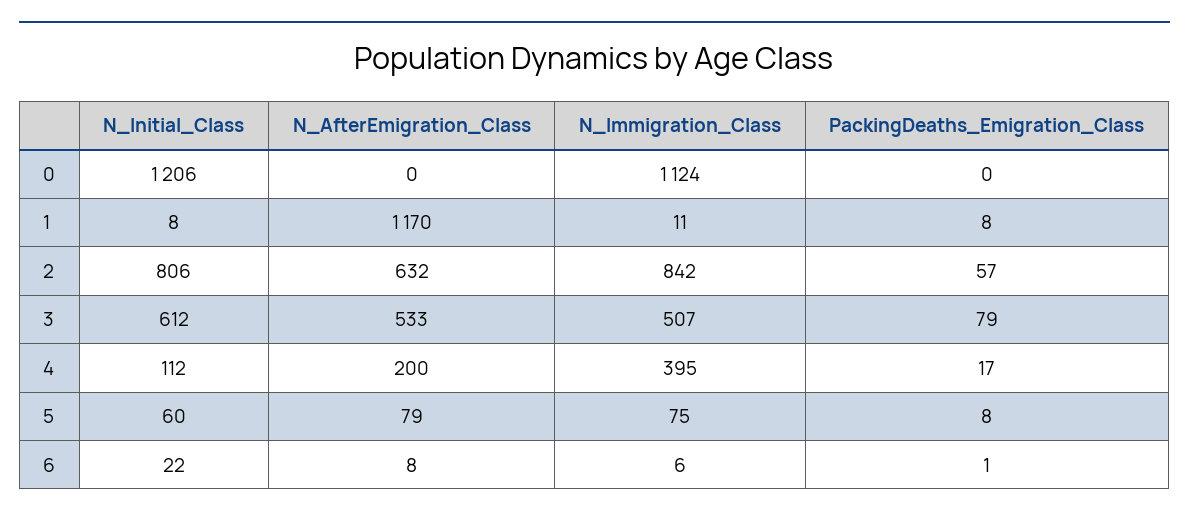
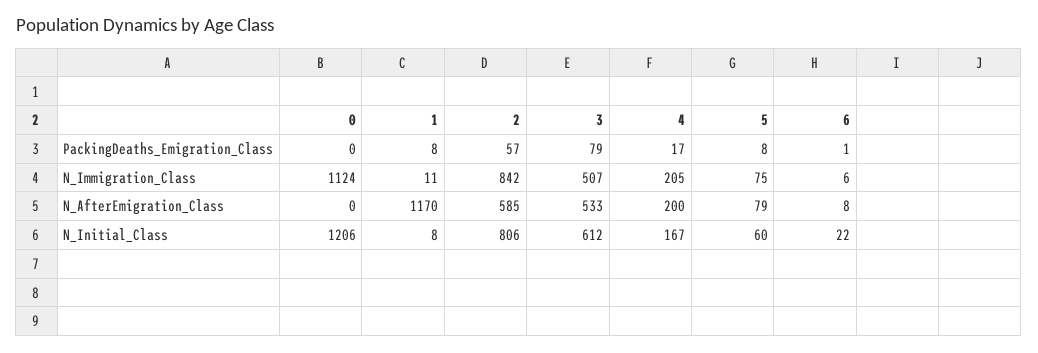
  {
    "N_Initial_Class": {
      "0": 1206,
      "1": 8,
      "2": 806,
      "3": 612,
-     "4": 112,
+     "4": 167,
      "5": 60,
      "6": 22
    },
    "N_AfterEmigration_Class": {
      "0": 0,
      "1": 1170,
-     "2": 632,
+     "2": 585,
      "3": 533,
      "4": 200,
      "5": 79,
      "6": 8
    },
    "N_Immigration_Class": {
      "0": 1124,
      "1": 11,
      "2": 842,
      "3": 507,
-     "4": 395,
+     "4": 205,
      "5": 75,
      "6": 6
    },
    "PackingDeaths_Emigration_Class": {
      "0": 0,
      "1": 8,
      "2": 57,
      "3": 79,
      "4": 17,
      "5": 8,
      "6": 1
    }
  }

